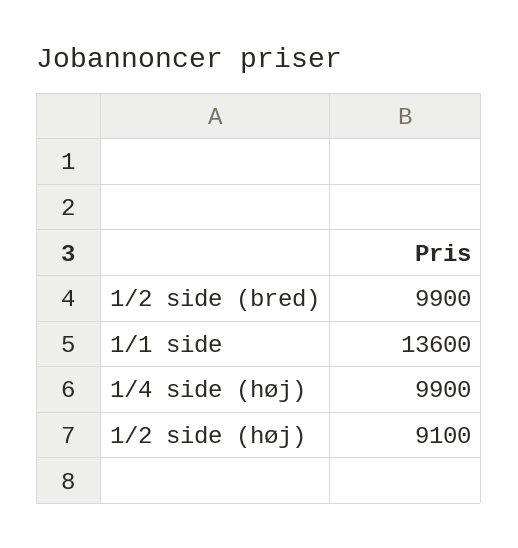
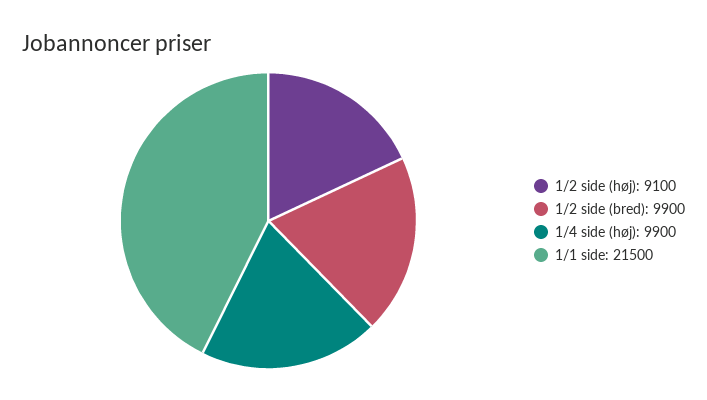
  {
    "1/2 side (bred)": 9900,
-   "1/1 side": 13600,
+   "1/1 side": 21500,
    "1/4 side (høj)": 9900,
    "1/2 side (høj)": 9100
  }

